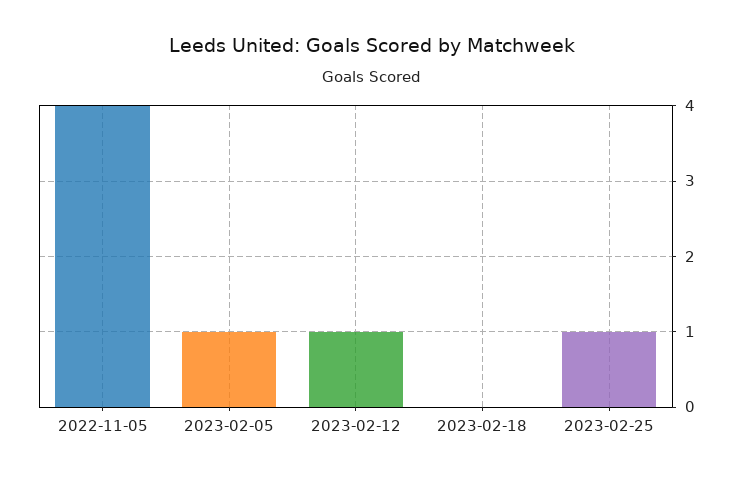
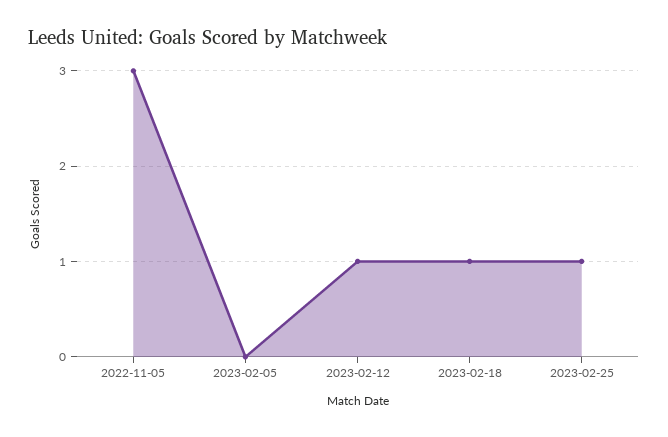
  {
-   "2022-11-05": 4,
+   "2022-11-05": 3,
-   "2023-02-05": 1,
+   "2023-02-05": 0,
    "2023-02-12": 1,
-   "2023-02-18": 0,
+   "2023-02-18": 1,
    "2023-02-25": 1
  }

